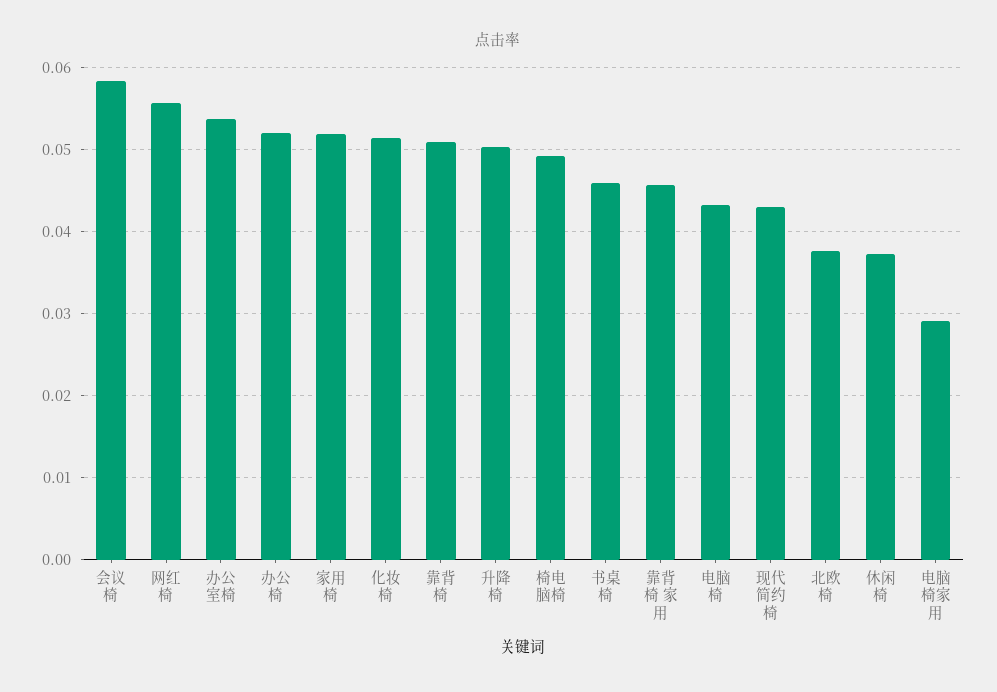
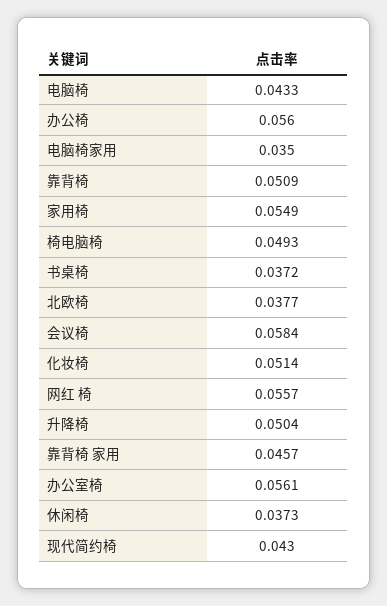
  {
    "会议椅": 0.0584,
    "网红 椅": 0.0557,
-   "办公室椅": 0.054,
+   "办公室椅": 0.0561,
-   "办公椅": 0.052,
+   "办公椅": 0.056,
-   "家用椅": 0.052,
+   "家用椅": 0.0549,
    "化妆椅": 0.0514,
    "靠背椅": 0.0509,
    "升降椅": 0.0504,
    "椅电脑椅": 0.0493,
-   "书桌椅": 0.046,
+   "书桌椅": 0.0372,
    "靠背椅 家用": 0.0457,
    "电脑椅": 0.0433,
    "现代简约椅": 0.043,
    "北欧椅": 0.0377,
    "休闲椅": 0.0373,
-   "电脑椅家用": 0.029
+   "电脑椅家用": 0.035
  }

